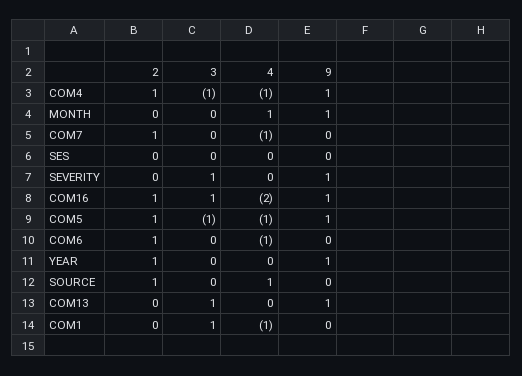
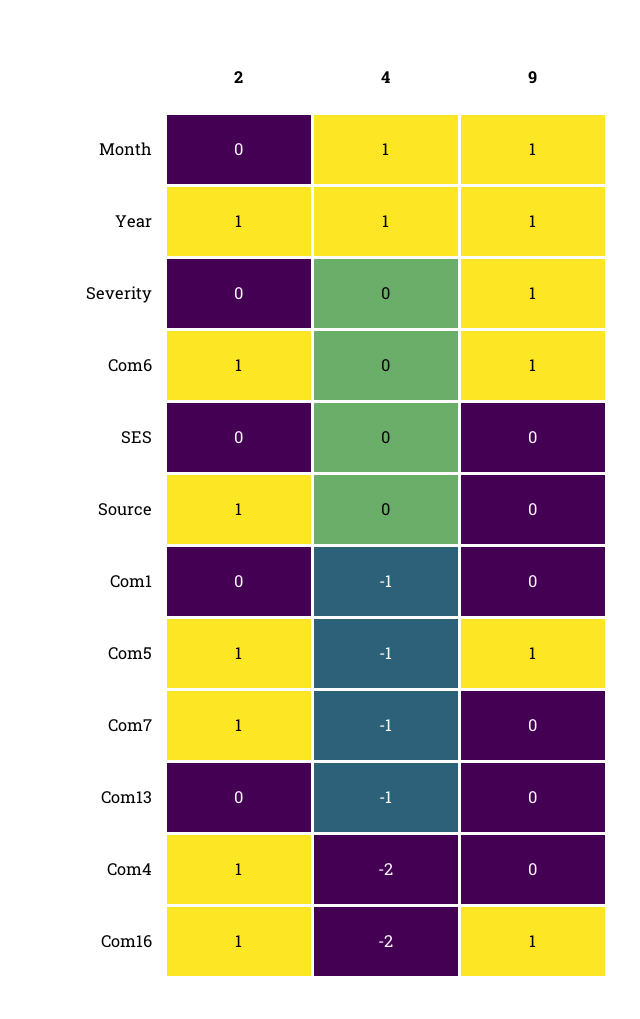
  {
    "2": {
      "COM4": 1,
      "MONTH": 0,
      "COM7": 1,
      "SES": 0,
      "SEVERITY": 0,
      "COM16": 1,
      "COM5": 1,
      "COM6": 1,
      "YEAR": 1,
      "SOURCE": 1,
      "COM13": 0,
      "COM1": 0
    },
-   "3": {
-     "COM4": -1,
-     "MONTH": 0,
-     "COM7": 0,
-     "SES": 0,
-     "SEVERITY": 1,
-     "COM16": 1,
-     "COM5": -1,
-     "COM6": 0,
-     "YEAR": 0,
-     "SOURCE": 0,
-     "COM13": 1,
-     "COM1": 1
-   },
    "4": {
-     "COM4": -1,
+     "COM4": -2,
      "MONTH": 1,
      "COM7": -1,
      "SES": 0,
      "SEVERITY": 0,
      "COM16": -2,
      "COM5": -1,
-     "COM6": -1,
+     "COM6": 0,
-     "YEAR": 0,
+     "YEAR": 1,
-     "SOURCE": 1,
+     "SOURCE": 0,
-     "COM13": 0,
+     "COM13": -1,
      "COM1": -1
    },
    "9": {
-     "COM4": 1,
+     "COM4": 0,
      "MONTH": 1,
      "COM7": 0,
      "SES": 0,
      "SEVERITY": 1,
      "COM16": 1,
      "COM5": 1,
-     "COM6": 0,
+     "COM6": 1,
      "YEAR": 1,
      "SOURCE": 0,
-     "COM13": 1,
+     "COM13": 0,
      "COM1": 0
    }
  }

